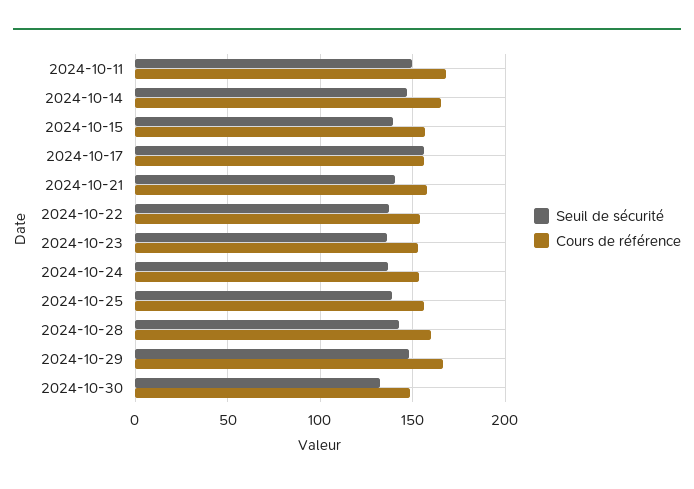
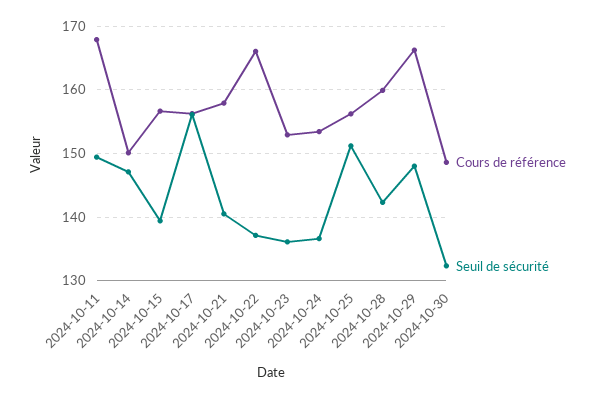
  {
    "Seuil de sécurité": {
      "2024-10-11": 149,
      "2024-10-14": 147,
      "2024-10-15": 139,
      "2024-10-17": 156,
      "2024-10-21": 141,
      "2024-10-22": 137,
      "2024-10-23": 136,
      "2024-10-24": 137,
-     "2024-10-25": 140,
+     "2024-10-25": 151,
      "2024-10-28": 142,
      "2024-10-29": 148,
      "2024-10-30": 132
    },
    "Cours de référence": {
      "2024-10-11": 168,
-     "2024-10-14": 165,
+     "2024-10-14": 150,
      "2024-10-15": 157,
      "2024-10-17": 156,
      "2024-10-21": 158,
-     "2024-10-22": 155,
+     "2024-10-22": 166,
      "2024-10-23": 153,
      "2024-10-24": 153,
      "2024-10-25": 156,
      "2024-10-28": 160,
      "2024-10-29": 166,
      "2024-10-30": 149
    }
  }

